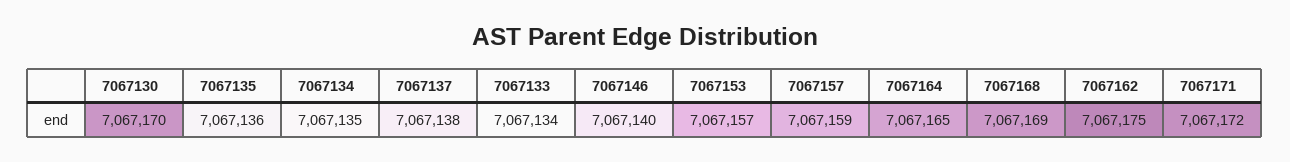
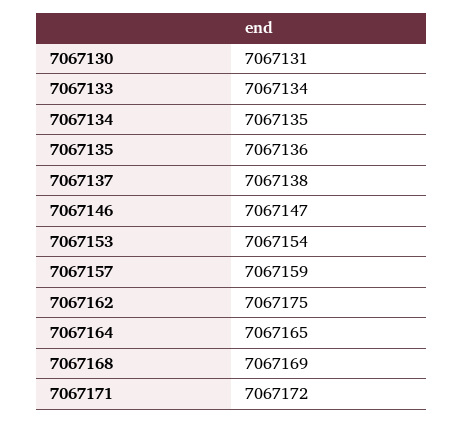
  {
-   "7067130": 7067170,
+   "7067130": 7067131,
    "7067135": 7067136,
    "7067134": 7067135,
    "7067137": 7067138,
    "7067133": 7067134,
-   "7067146": 7067140,
+   "7067146": 7067147,
-   "7067153": 7067157,
+   "7067153": 7067154,
    "7067157": 7067159,
    "7067164": 7067165,
    "7067168": 7067169,
    "7067162": 7067175,
    "7067171": 7067172
  }

